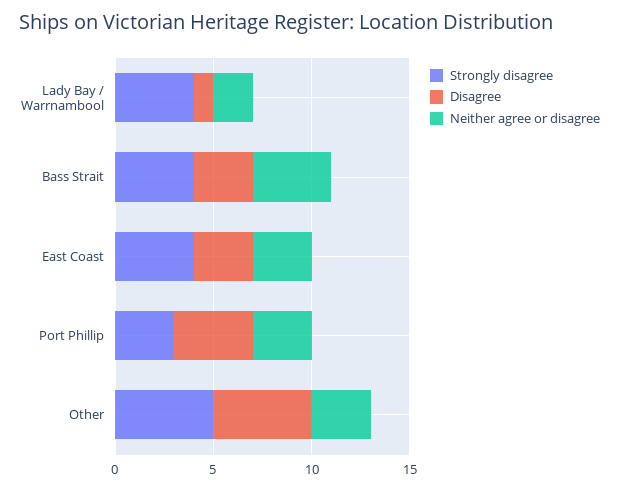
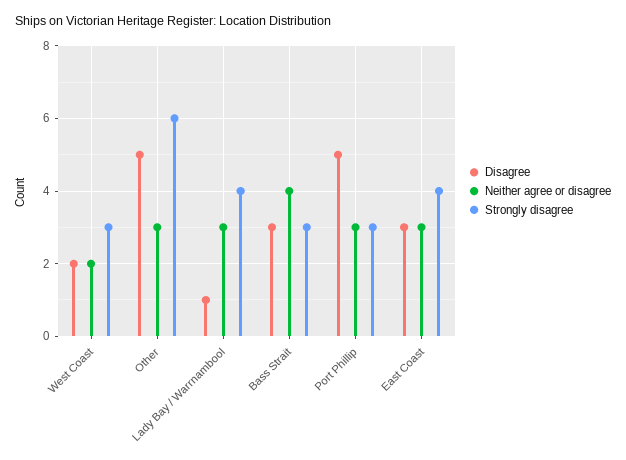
  {
    "Strongly disagree": {
      "Lady Bay / Warrnambool": 4,
-     "Bass Strait": 4,
+     "Bass Strait": 3,
      "East Coast": 4,
      "Port Phillip": 3,
-     "Other": 5
+     "Other": 6,
+     "West Coast": 3
    },
    "Disagree": {
      "Lady Bay / Warrnambool": 1,
      "Bass Strait": 3,
      "East Coast": 3,
-     "Port Phillip": 4,
+     "Port Phillip": 5,
-     "Other": 5
+     "Other": 5,
+     "West Coast": 2
    },
    "Neither agree or disagree": {
-     "Lady Bay / Warrnambool": 2,
+     "Lady Bay / Warrnambool": 3,
      "Bass Strait": 4,
      "East Coast": 3,
      "Port Phillip": 3,
-     "Other": 3
+     "Other": 3,
+     "West Coast": 2
    }
  }

